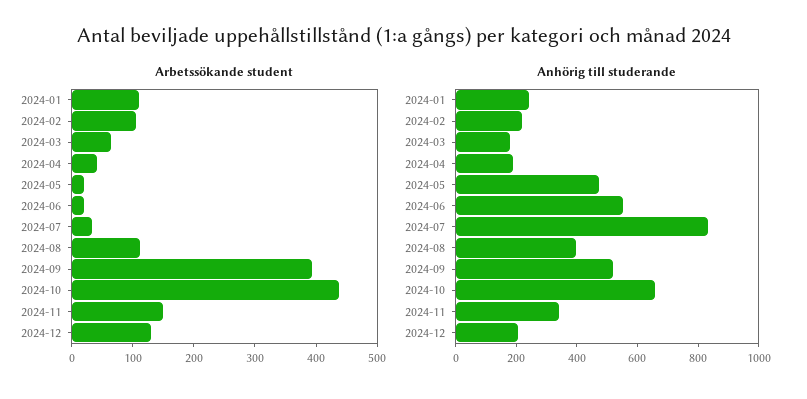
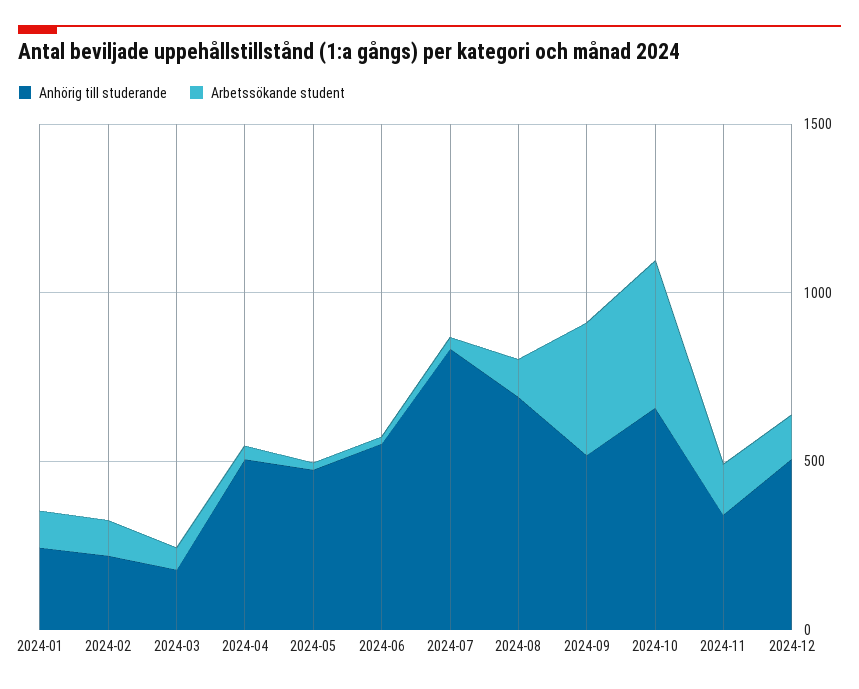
  {
    "Arbetssökande student": {
      "2024-01": 120,
      "2024-02": 100,
      "2024-03": 60,
      "2024-04": 40,
      "2024-05": 20,
      "2024-06": 20,
      "2024-07": 40,
      "2024-08": 120,
      "2024-09": 400,
      "2024-10": 440,
      "2024-11": 160,
      "2024-12": 140
    },
    "Anhörig till studerande": {
      "2024-01": 250,
      "2024-02": 200,
      "2024-03": 200,
-     "2024-04": 200,
+     "2024-04": 500,
      "2024-05": 450,
      "2024-06": 550,
      "2024-07": 850,
-     "2024-08": 400,
+     "2024-08": 700,
      "2024-09": 500,
      "2024-10": 650,
      "2024-11": 350,
-     "2024-12": 200
+     "2024-12": 500
    }
  }

